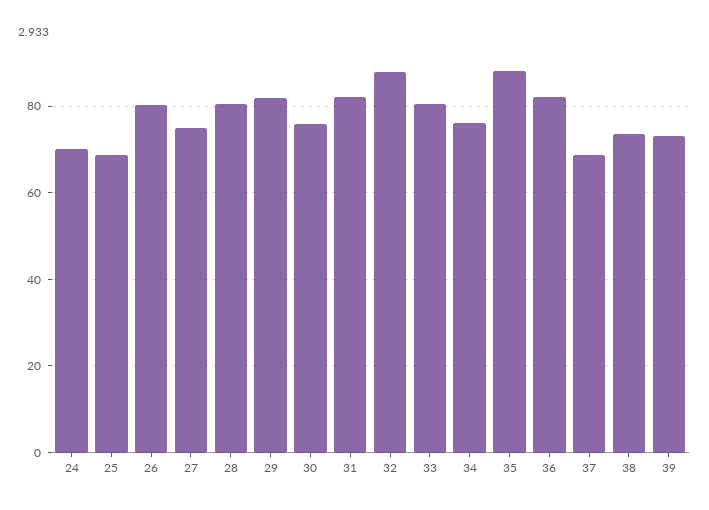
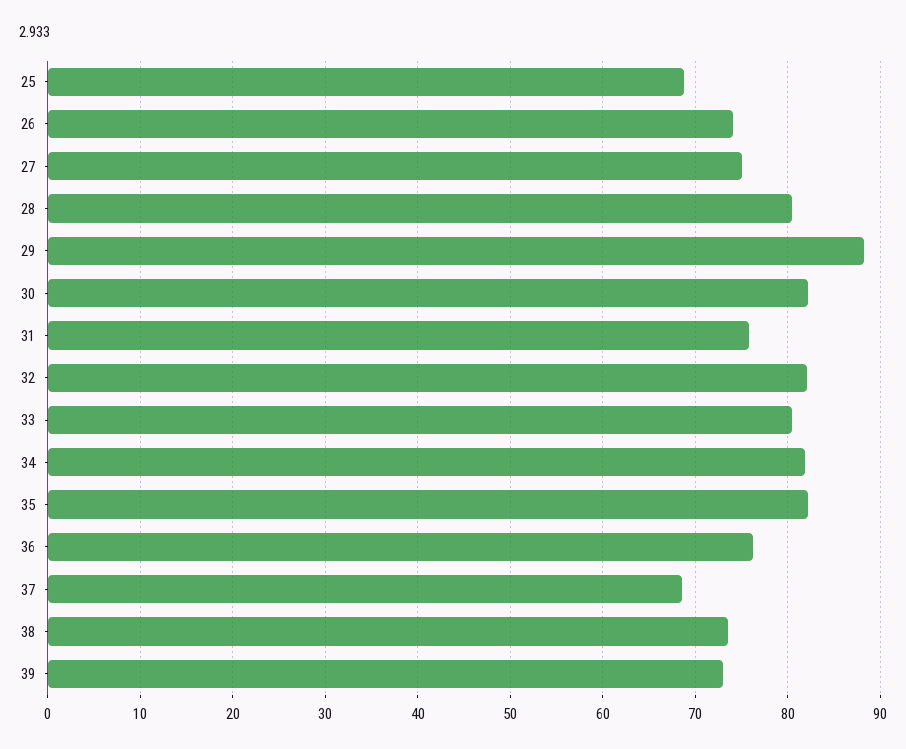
  {
-   "24": 70,
    "25": 69,
-   "26": 80,
+   "26": 74,
    "27": 75,
    "28": 81,
-   "29": 82,
+   "29": 88,
-   "30": 76,
+   "30": 82,
-   "31": 82,
+   "31": 76,
-   "32": 88,
+   "32": 82,
    "33": 81,
-   "34": 76,
+   "34": 82,
-   "35": 88,
+   "35": 82,
-   "36": 82,
+   "36": 76,
    "37": 69,
    "38": 74,
    "39": 73
  }

